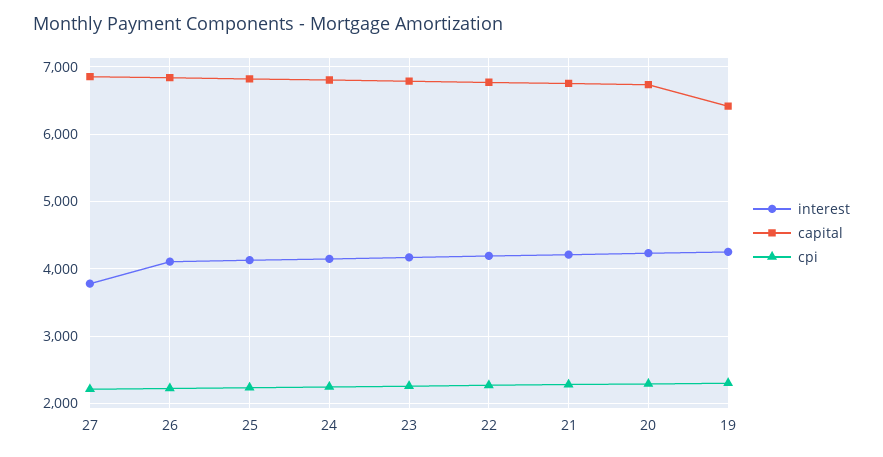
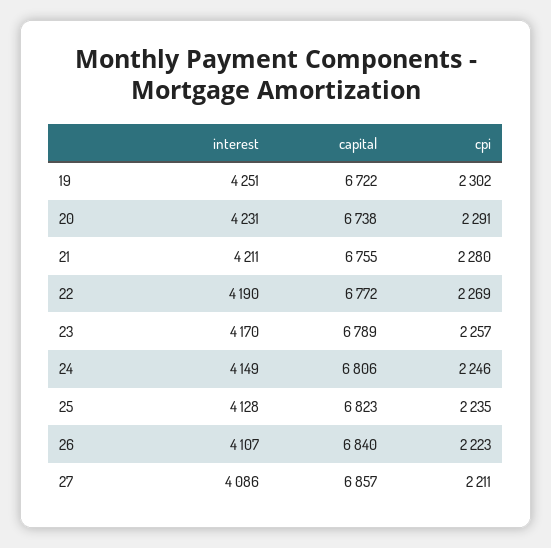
  {
    "interest": {
-     "27": 3800,
+     "27": 4086,
      "26": 4107,
      "25": 4128,
      "24": 4149,
      "23": 4170,
      "22": 4190,
      "21": 4211,
      "20": 4231,
      "19": 4251
    },
    "capital": {
      "27": 6857,
      "26": 6840,
      "25": 6823,
      "24": 6806,
      "23": 6789,
      "22": 6772,
      "21": 6755,
      "20": 6738,
-     "19": 6400
+     "19": 6722
    },
    "cpi": {
      "27": 2211,
      "26": 2223,
      "25": 2235,
      "24": 2246,
      "23": 2257,
      "22": 2269,
      "21": 2280,
      "20": 2291,
      "19": 2302
    }
  }

